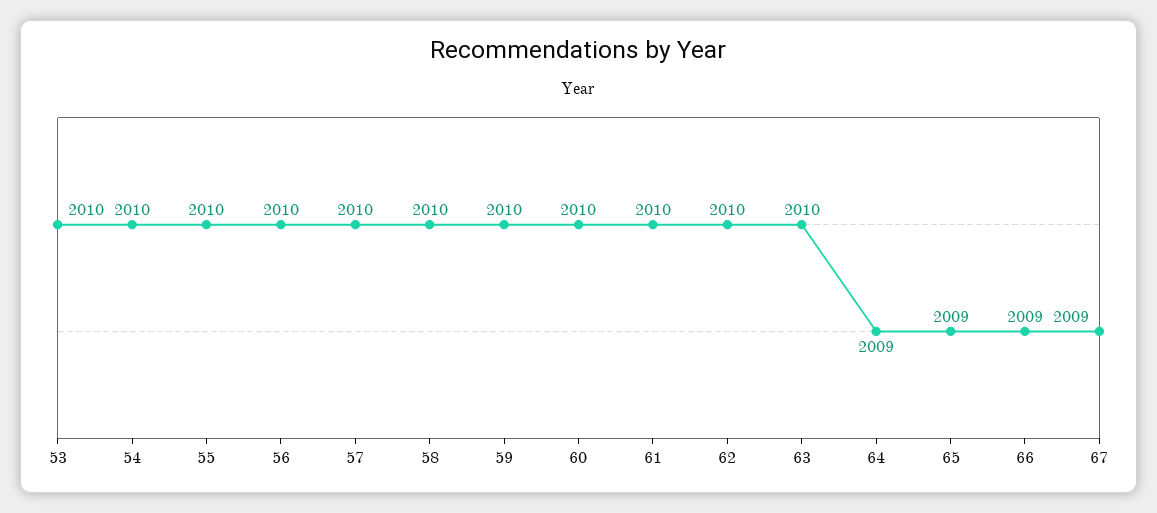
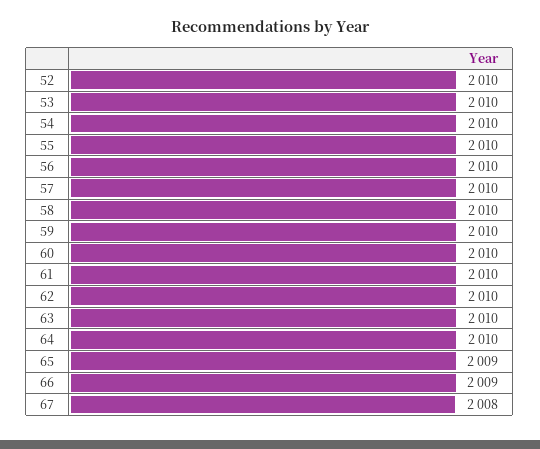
  {
    "53": 2010,
    "54": 2010,
    "55": 2010,
    "56": 2010,
    "57": 2010,
    "58": 2010,
    "59": 2010,
    "60": 2010,
    "61": 2010,
    "62": 2010,
    "63": 2010,
-   "64": 2009,
+   "64": 2010,
    "65": 2009,
    "66": 2009,
-   "67": 2009
+   "67": 2008,
+   "52": 2010
  }

